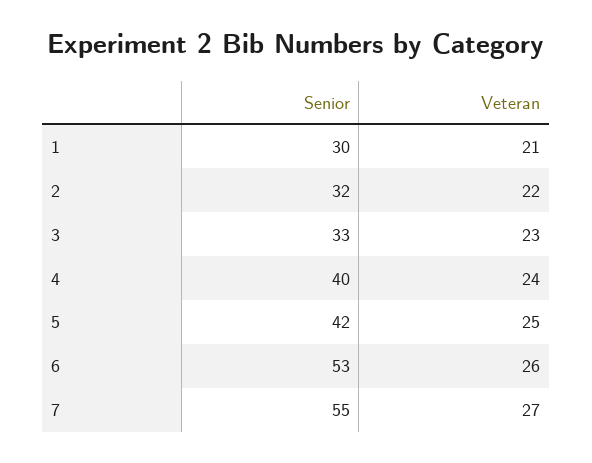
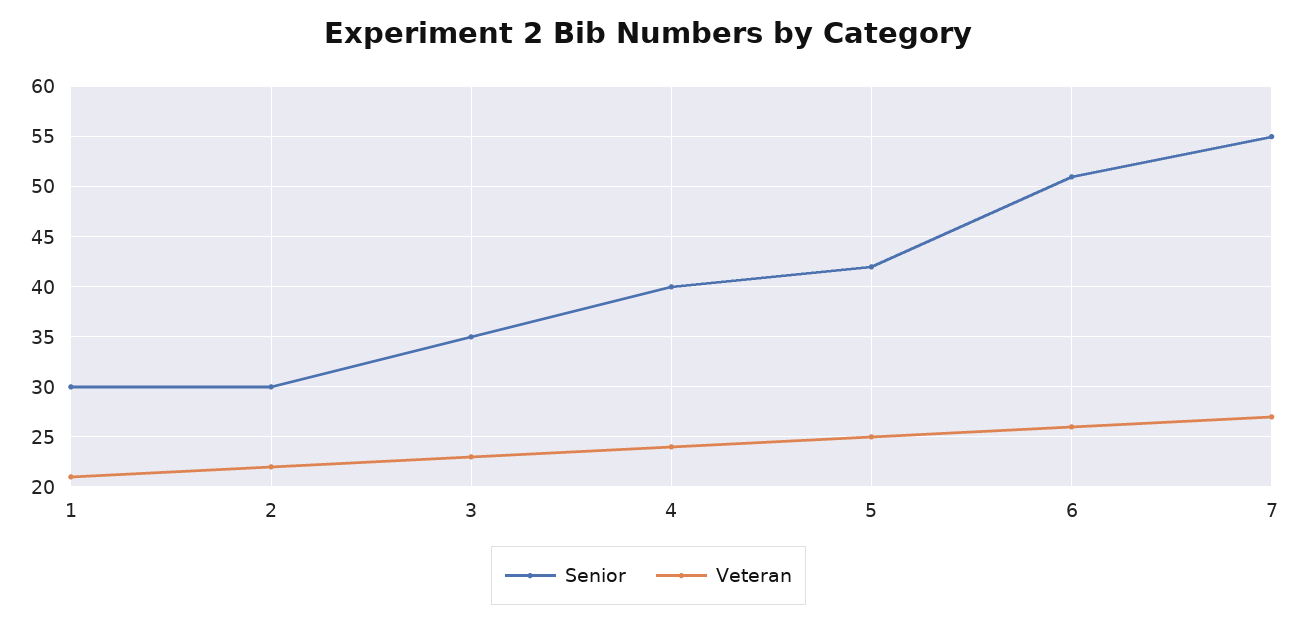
  {
    "Senior": {
      "1": 30,
-     "2": 32,
+     "2": 30,
-     "3": 33,
+     "3": 35,
      "4": 40,
      "5": 42,
-     "6": 53,
+     "6": 51,
      "7": 55
    },
    "Veteran": {
      "1": 21,
      "2": 22,
      "3": 23,
      "4": 24,
      "5": 25,
      "6": 26,
      "7": 27
    }
  }

